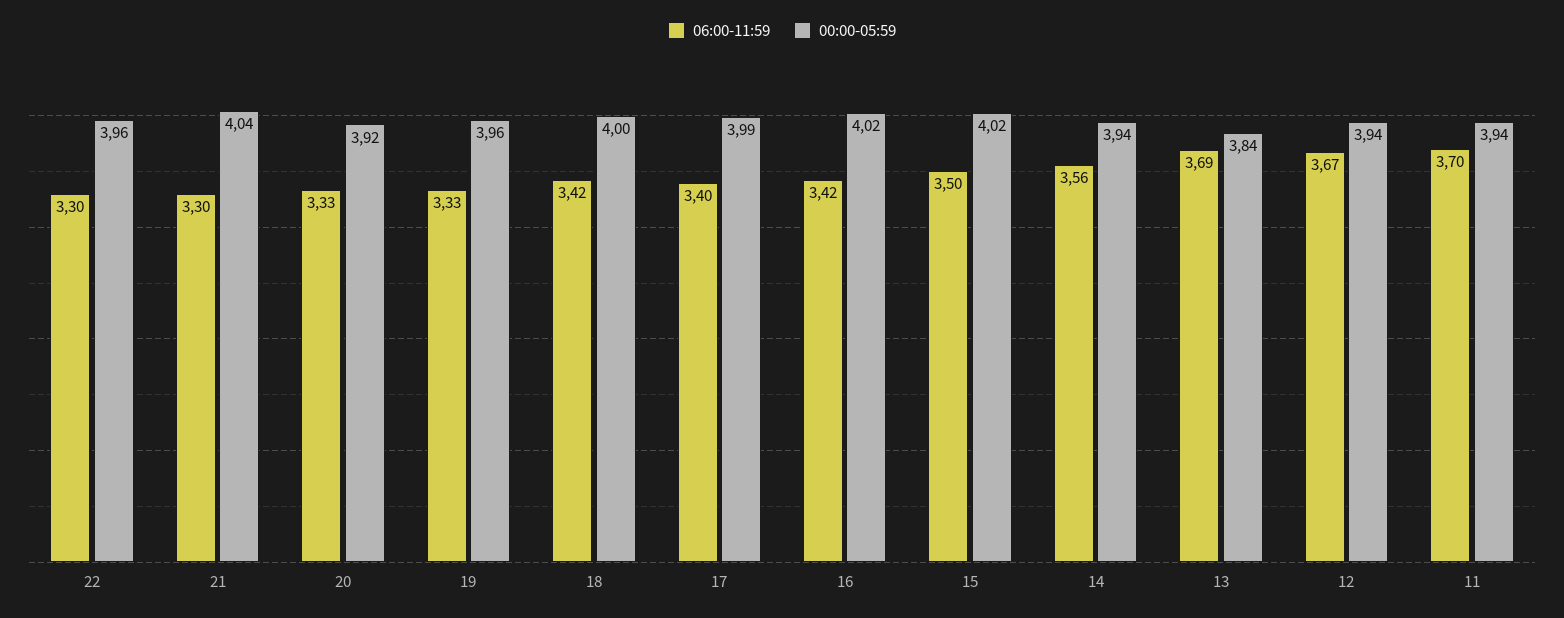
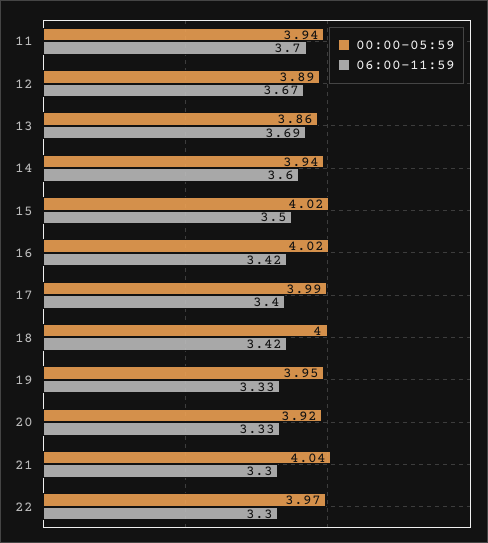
  {
    "06:00-11:59": {
      "22": 3.3,
      "21": 3.3,
      "20": 3.33,
      "19": 3.33,
      "18": 3.42,
      "17": 3.4,
      "16": 3.42,
      "15": 3.5,
-     "14": 3.56,
+     "14": 3.6,
      "13": 3.69,
      "12": 3.67,
      "11": 3.7
    },
    "00:00-05:59": {
-     "22": 3.96,
+     "22": 3.97,
      "21": 4.04,
      "20": 3.92,
-     "19": 3.96,
+     "19": 3.95,
      "18": 4,
      "17": 3.99,
      "16": 4.02,
      "15": 4.02,
      "14": 3.94,
-     "13": 3.84,
+     "13": 3.86,
-     "12": 3.94,
+     "12": 3.89,
      "11": 3.94
    }
  }

